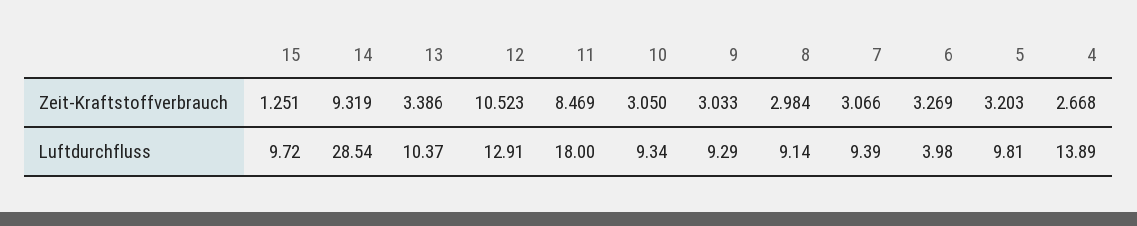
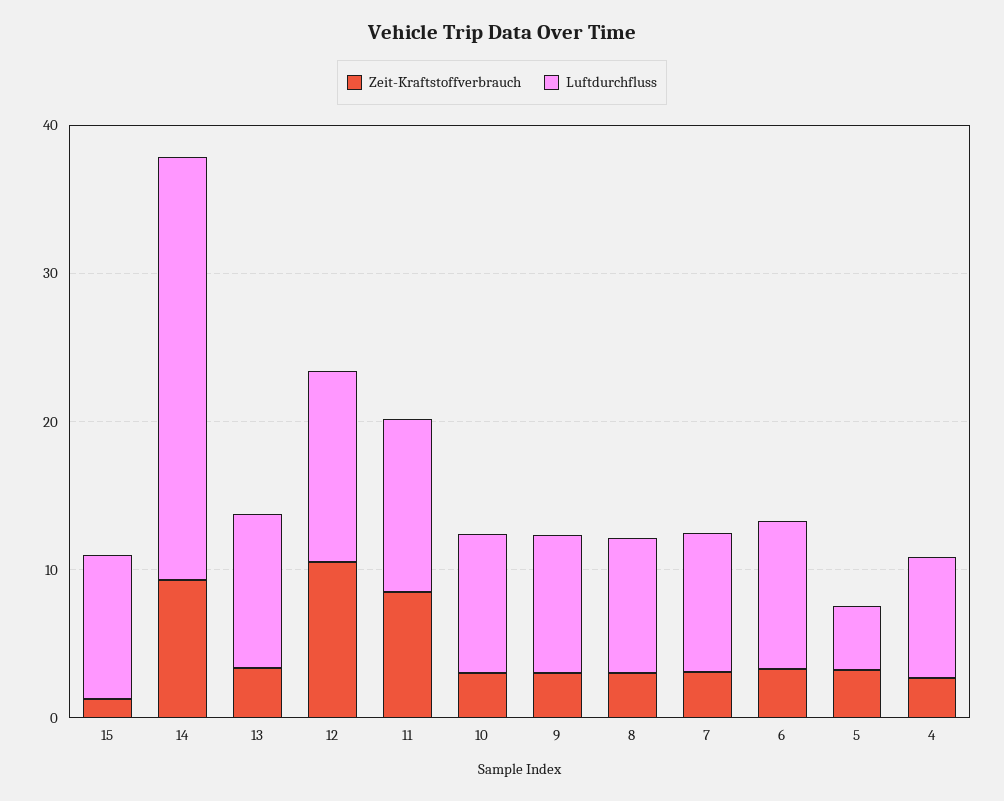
  {
    "Zeit-Kraftstoffverbrauch": {
      "15": 1.251,
      "14": 9.319,
      "13": 3.386,
      "12": 10.523,
      "11": 8.469,
      "10": 3.05,
      "9": 3.033,
      "8": 2.984,
      "7": 3.066,
      "6": 3.269,
      "5": 3.203,
      "4": 2.668
    },
    "Luftdurchfluss": {
      "15": 9.72,
      "14": 28.54,
      "13": 10.37,
      "12": 12.91,
-     "11": 18,
+     "11": 12,
      "10": 9.34,
      "9": 9.29,
      "8": 9.14,
      "7": 9.39,
-     "6": 3.98,
+     "6": 10,
-     "5": 9.81,
+     "5": 4,
-     "4": 13.89
+     "4": 8
    }
  }

